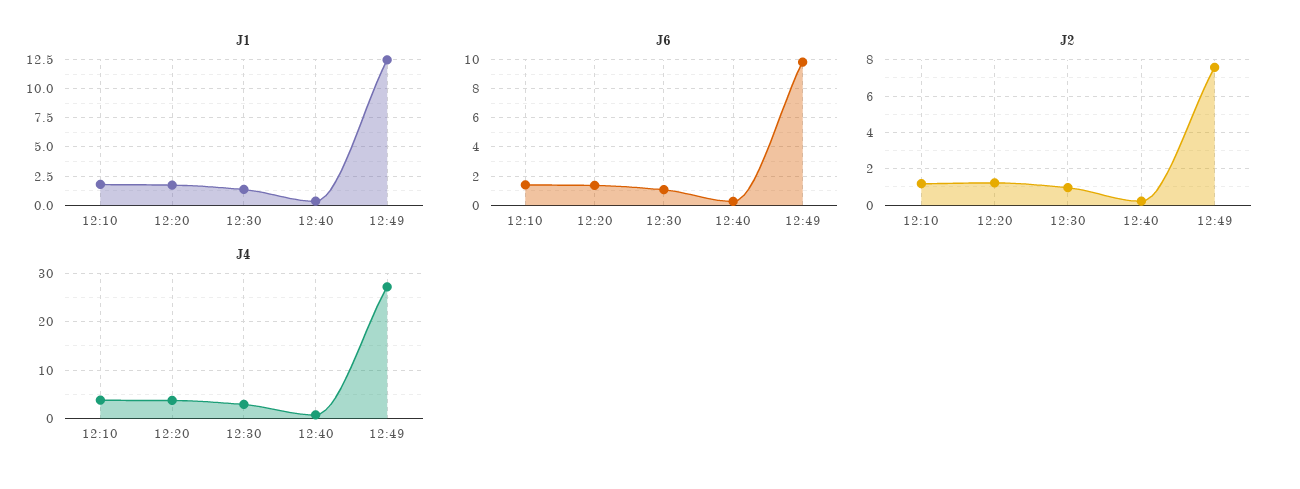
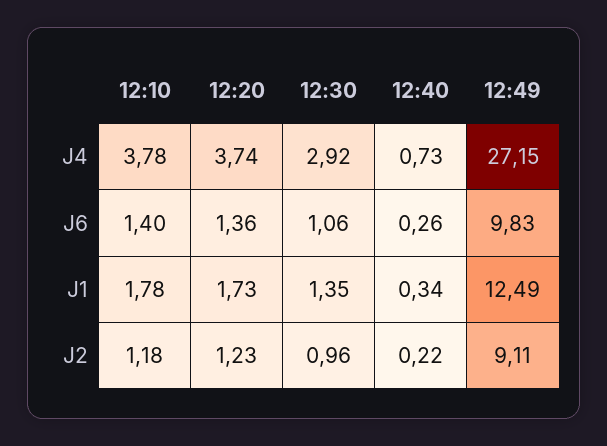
  {
    "J1": {
      "12:10": 1.78,
      "12:20": 1.73,
      "12:30": 1.35,
      "12:40": 0.34,
      "12:49": 12.49
    },
    "J6": {
      "12:10": 1.4,
      "12:20": 1.36,
      "12:30": 1.06,
      "12:40": 0.26,
      "12:49": 9.83
    },
    "J2": {
      "12:10": 1.18,
      "12:20": 1.23,
      "12:30": 0.96,
      "12:40": 0.22,
-     "12:49": 7.5
+     "12:49": 9.11
    },
    "J4": {
      "12:10": 3.78,
      "12:20": 3.74,
      "12:30": 2.92,
      "12:40": 0.73,
      "12:49": 27.15
    }
  }

